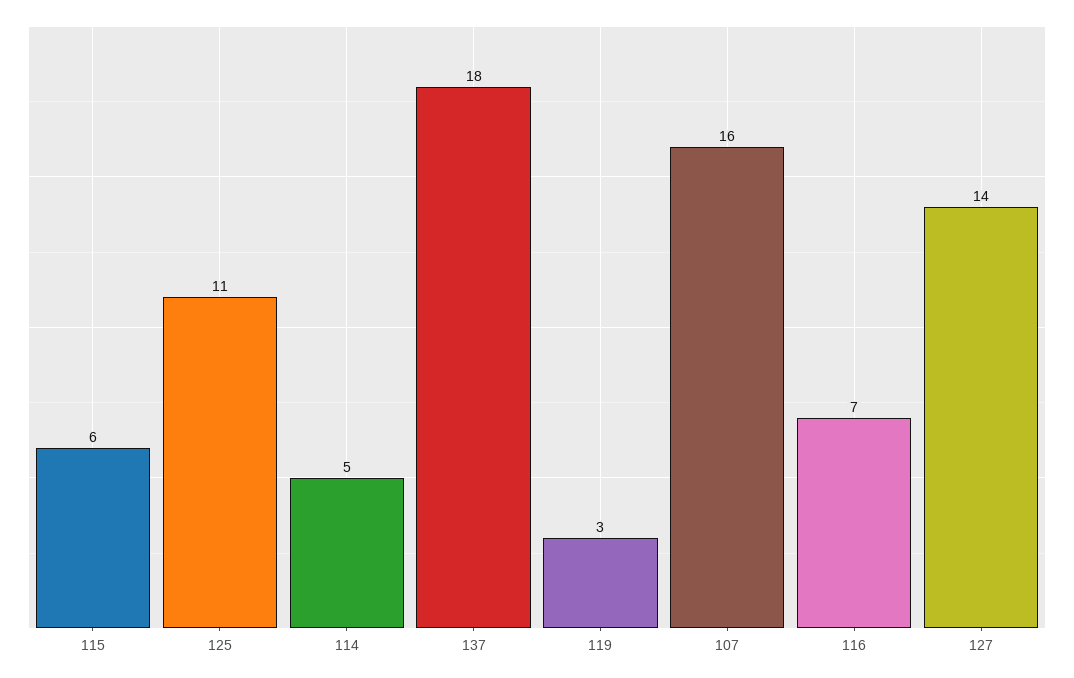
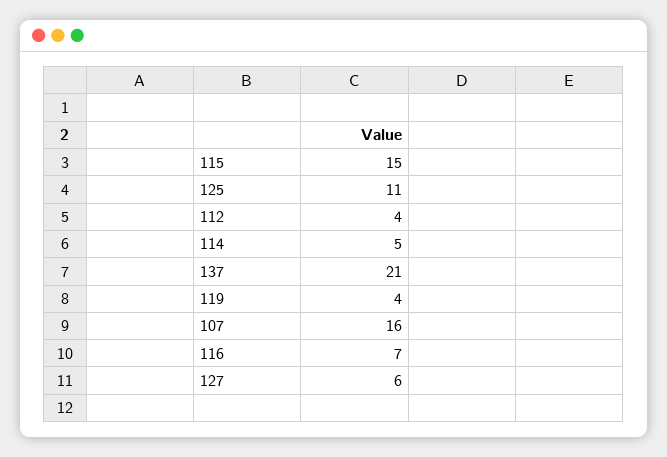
  {
-   "115": 6,
+   "115": 15,
    "125": 11,
    "114": 5,
-   "137": 18,
+   "137": 21,
-   "119": 3,
+   "119": 4,
    "107": 16,
    "116": 7,
-   "127": 14
+   "127": 6,
+   "112": 4
  }

